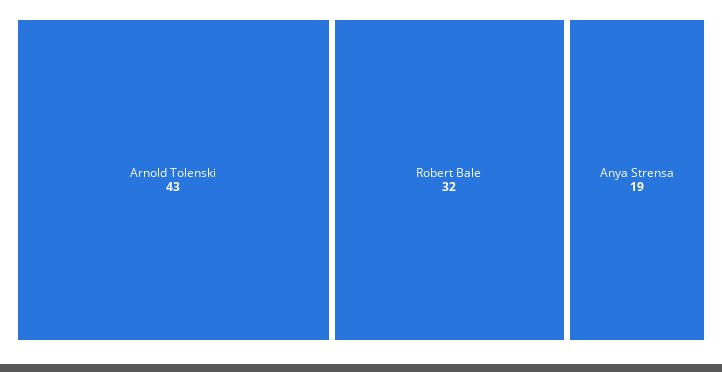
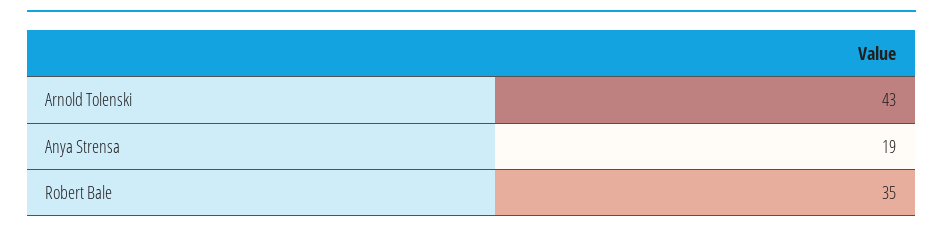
  {
    "Arnold Tolenski": 43,
-   "Robert Bale": 32,
+   "Robert Bale": 35,
    "Anya Strensa": 19
  }

